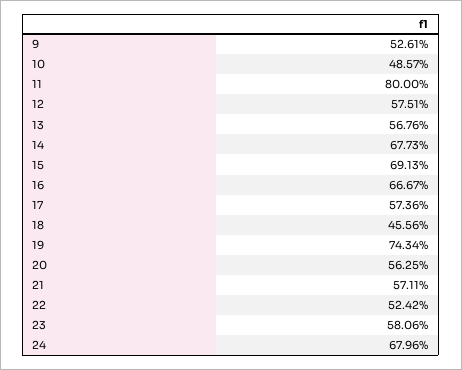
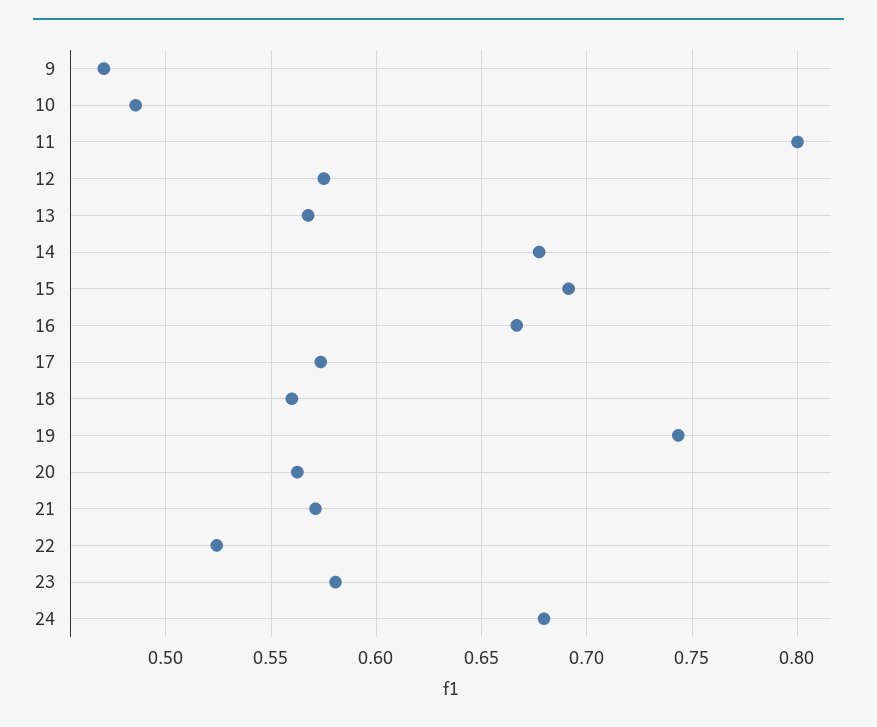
  {
-   "9": 0.5261,
+   "9": 0.47,
    "10": 0.4857,
    "11": 0.8,
    "12": 0.5751,
    "13": 0.5676,
    "14": 0.6773,
    "15": 0.6913,
    "16": 0.6667,
    "17": 0.5736,
-   "18": 0.4556,
+   "18": 0.56,
    "19": 0.7434,
    "20": 0.5625,
    "21": 0.5711,
    "22": 0.5242,
    "23": 0.5806,
    "24": 0.6796
  }

